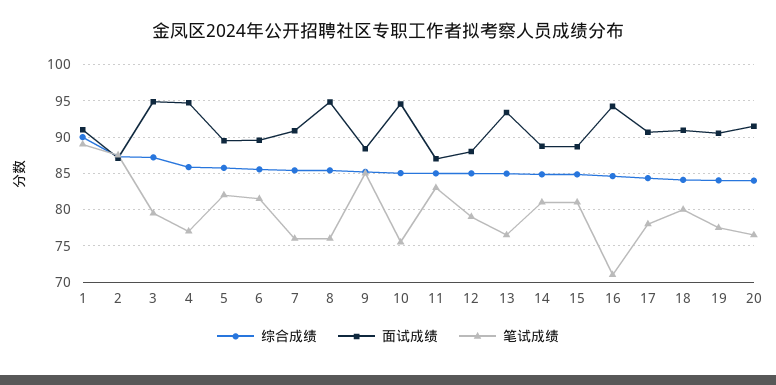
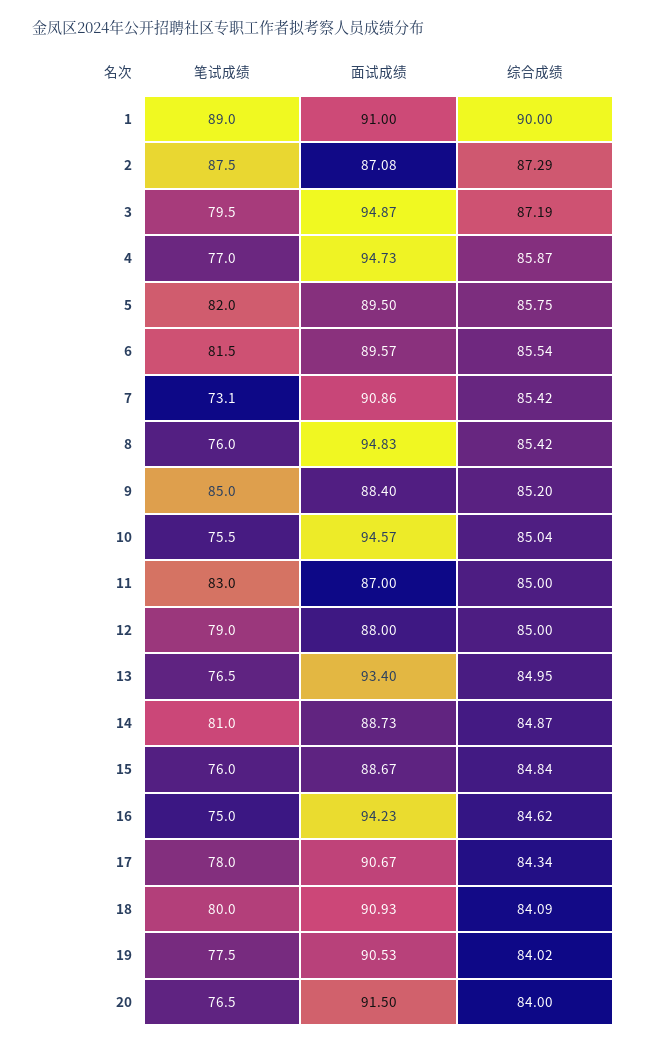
  {
    "综合成绩": {
      "1": 90,
      "2": 87.29,
      "3": 87.19,
      "4": 85.87,
      "5": 85.75,
      "6": 85.54,
      "7": 85.42,
      "8": 85.42,
      "9": 85.2,
      "10": 85.04,
      "11": 85,
      "12": 85,
      "13": 84.95,
      "14": 84.87,
      "15": 84.84,
      "16": 84.62,
      "17": 84.34,
      "18": 84.09,
      "19": 84.02,
      "20": 84
    },
    "面试成绩": {
      "1": 91,
      "2": 87.08,
      "3": 94.87,
      "4": 94.73,
      "5": 89.5,
      "6": 89.57,
      "7": 90.86,
      "8": 94.83,
      "9": 88.4,
      "10": 94.57,
      "11": 87,
      "12": 88,
      "13": 93.4,
      "14": 88.73,
      "15": 88.67,
      "16": 94.23,
      "17": 90.67,
      "18": 90.93,
      "19": 90.53,
      "20": 91.5
    },
    "笔试成绩": {
      "1": 89,
      "2": 87.5,
      "3": 79.5,
      "4": 77,
      "5": 82,
      "6": 81.5,
-     "7": 76,
+     "7": 73.1,
      "8": 76,
      "9": 85,
      "10": 75.5,
      "11": 83,
      "12": 79,
      "13": 76.5,
      "14": 81,
-     "15": 81,
+     "15": 76,
-     "16": 71,
+     "16": 75,
      "17": 78,
      "18": 80,
      "19": 77.5,
      "20": 76.5
    }
  }

